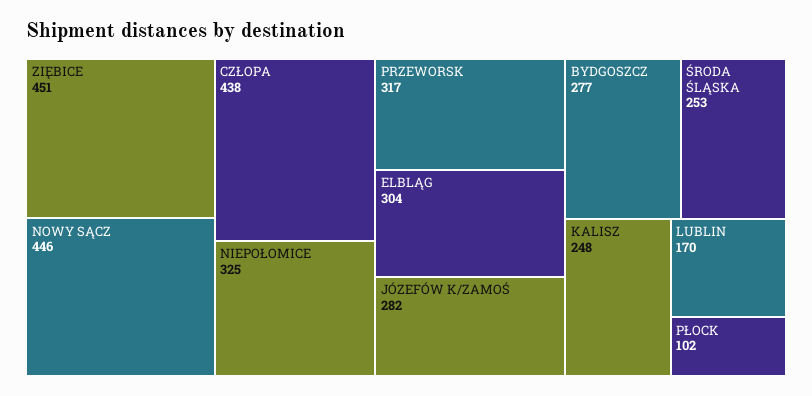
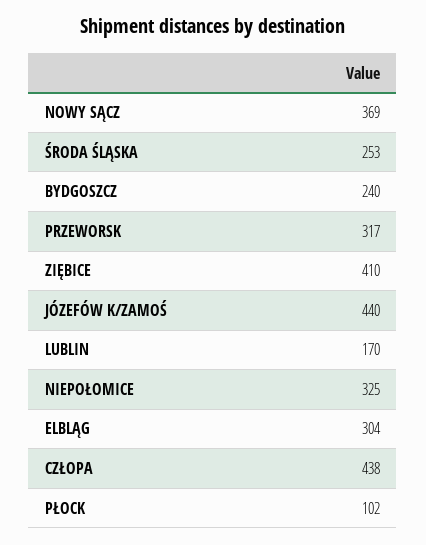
  {
-   "ZIĘBICE": 451,
+   "ZIĘBICE": 410,
-   "NOWY SĄCZ": 446,
+   "NOWY SĄCZ": 369,
    "CZŁOPA": 438,
    "NIEPOŁOMICE": 325,
    "PRZEWORSK": 317,
    "ELBLĄG": 304,
-   "JÓZEFÓW K/ZAMOŚ": 282,
+   "JÓZEFÓW K/ZAMOŚ": 440,
-   "BYDGOSZCZ": 277,
+   "BYDGOSZCZ": 240,
    "ŚRODA ŚLĄSKA": 253,
-   "KALISZ": 248,
    "LUBLIN": 170,
    "PŁOCK": 102
  }

